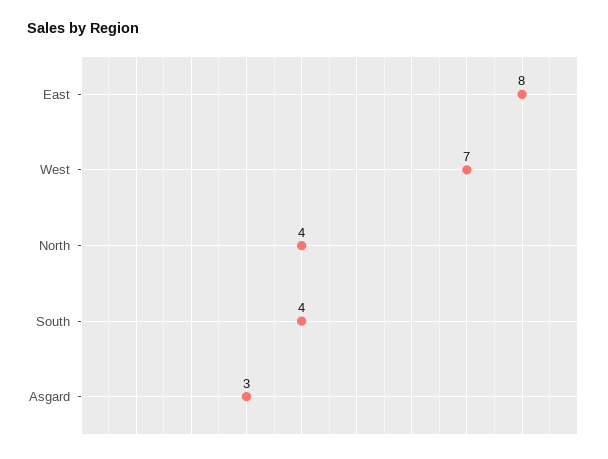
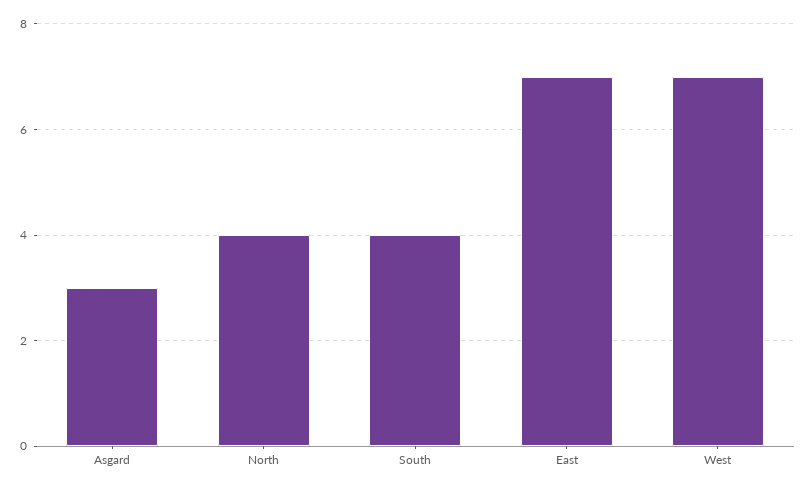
  {
-   "East": 8,
+   "East": 7,
    "West": 7,
    "North": 4,
    "South": 4,
    "Asgard": 3
  }

